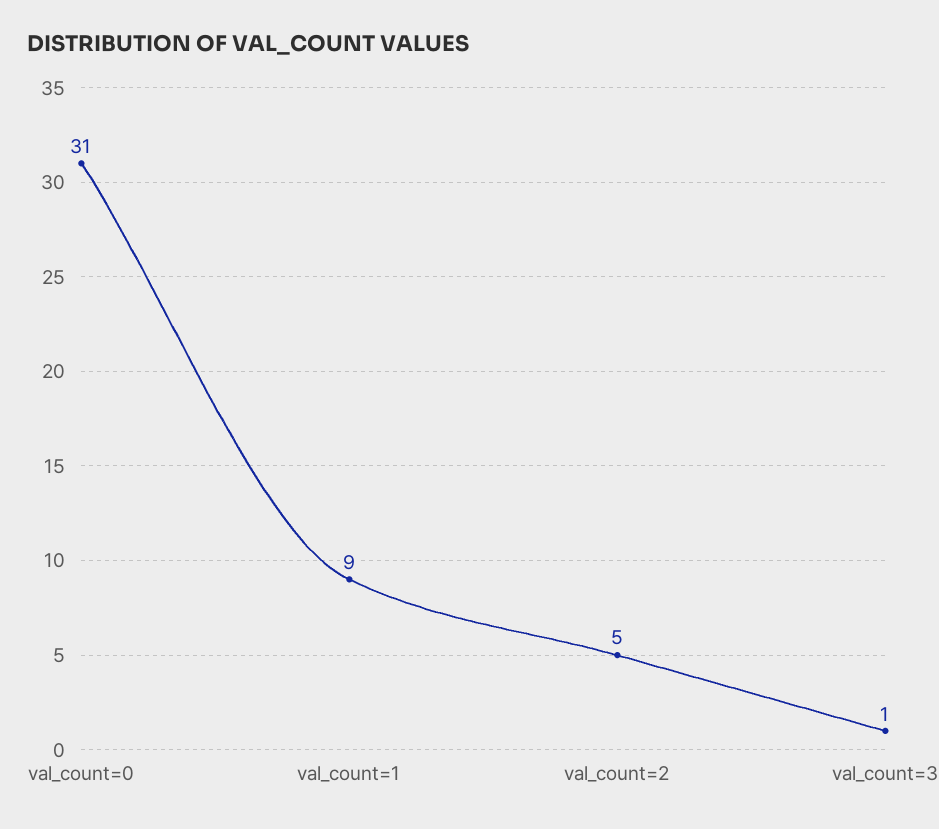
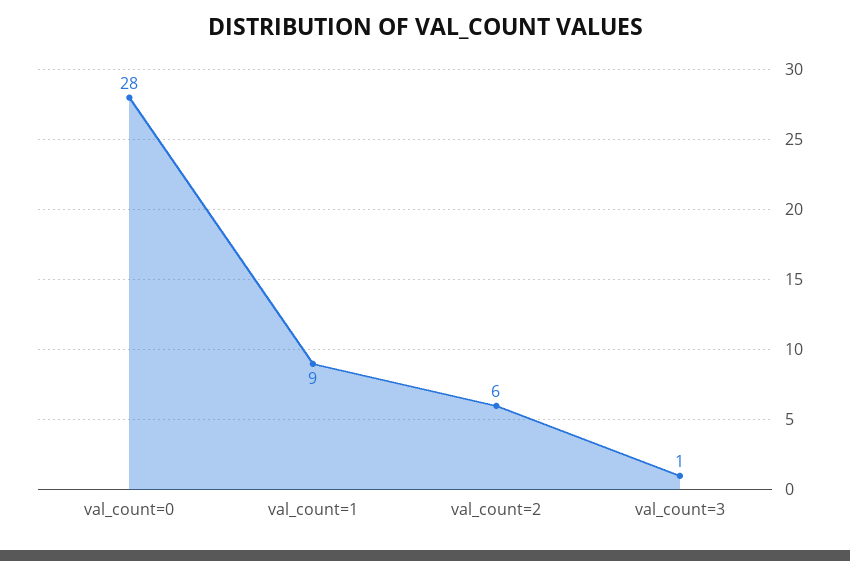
  {
-   "val_count=0": 31,
+   "val_count=0": 28,
    "val_count=1": 9,
-   "val_count=2": 5,
+   "val_count=2": 6,
    "val_count=3": 1
  }

